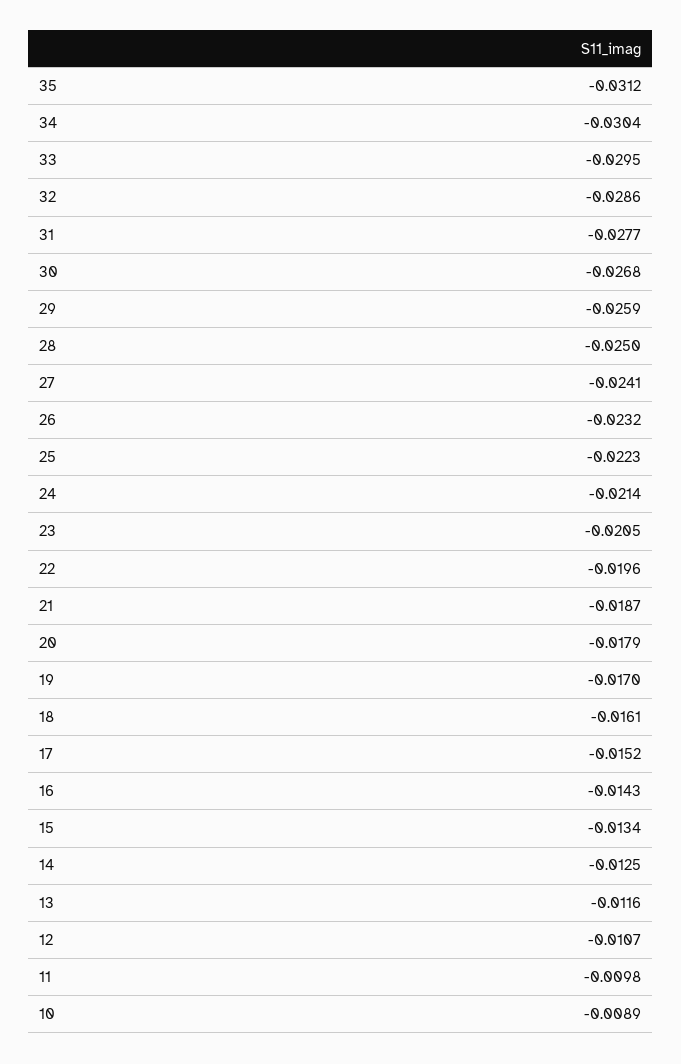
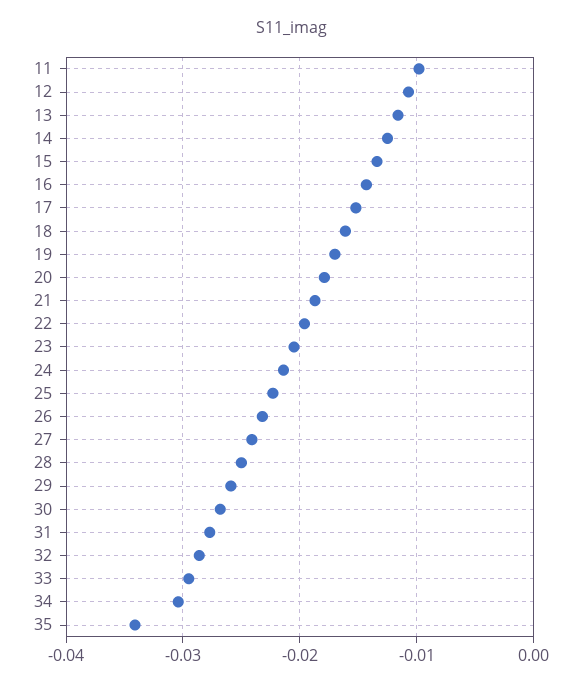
  {
-   "35": -0.0312,
+   "35": -0.034,
    "34": -0.0304,
    "33": -0.0295,
    "32": -0.0286,
    "31": -0.0277,
    "30": -0.0268,
    "29": -0.0259,
    "28": -0.025,
    "27": -0.0241,
    "26": -0.0232,
    "25": -0.0223,
    "24": -0.0214,
    "23": -0.0205,
    "22": -0.0196,
    "21": -0.0187,
    "20": -0.0179,
    "19": -0.017,
    "18": -0.0161,
    "17": -0.0152,
    "16": -0.0143,
    "15": -0.0134,
    "14": -0.0125,
    "13": -0.0116,
    "12": -0.0107,
-   "11": -0.0098,
+   "11": -0.0098
-   "10": -0.0089
  }

